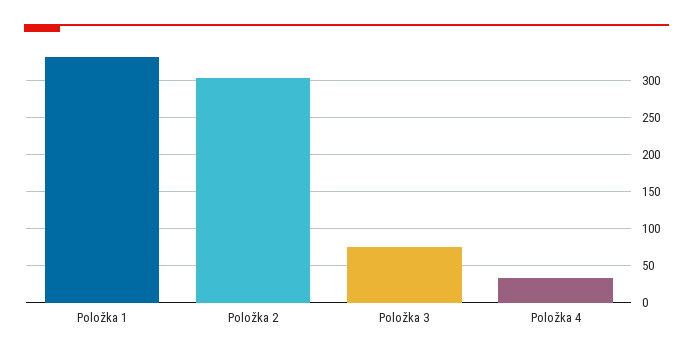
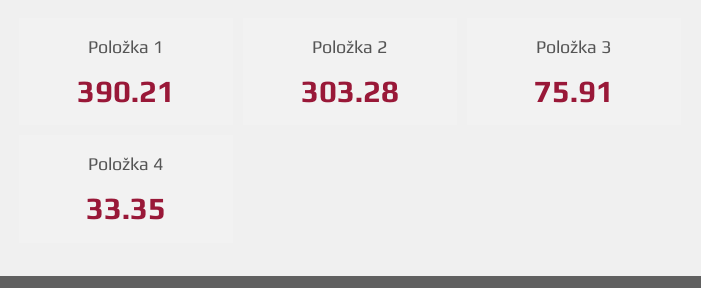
  {
-   "Položka 1": 330,
+   "Položka 1": 390.21,
    "Položka 2": 303.28,
    "Položka 3": 75.91,
    "Položka 4": 33.35
  }

